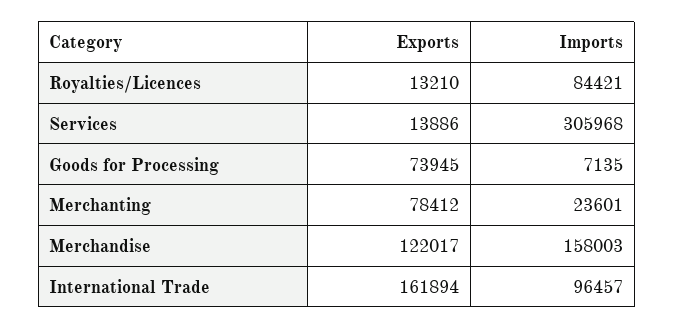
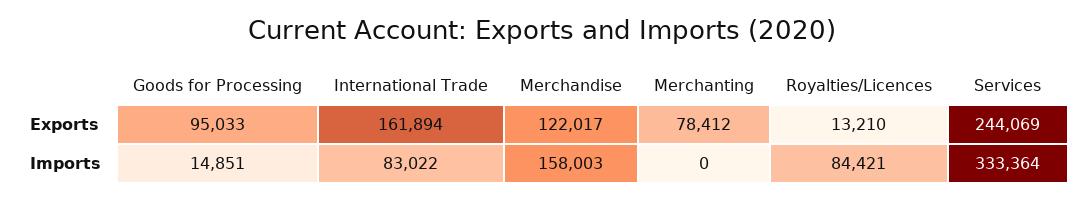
  {
    "Exports": {
      "Royalties/Licences": 13210,
-     "Services": 13886,
+     "Services": 244069,
-     "Goods for Processing": 73945,
+     "Goods for Processing": 95033,
      "Merchanting": 78412,
      "Merchandise": 122017,
      "International Trade": 161894
    },
    "Imports": {
      "Royalties/Licences": 84421,
-     "Services": 305968,
+     "Services": 333364,
-     "Goods for Processing": 7135,
+     "Goods for Processing": 14851,
-     "Merchanting": 23601,
+     "Merchanting": 0,
      "Merchandise": 158003,
-     "International Trade": 96457
+     "International Trade": 83022
    }
  }

